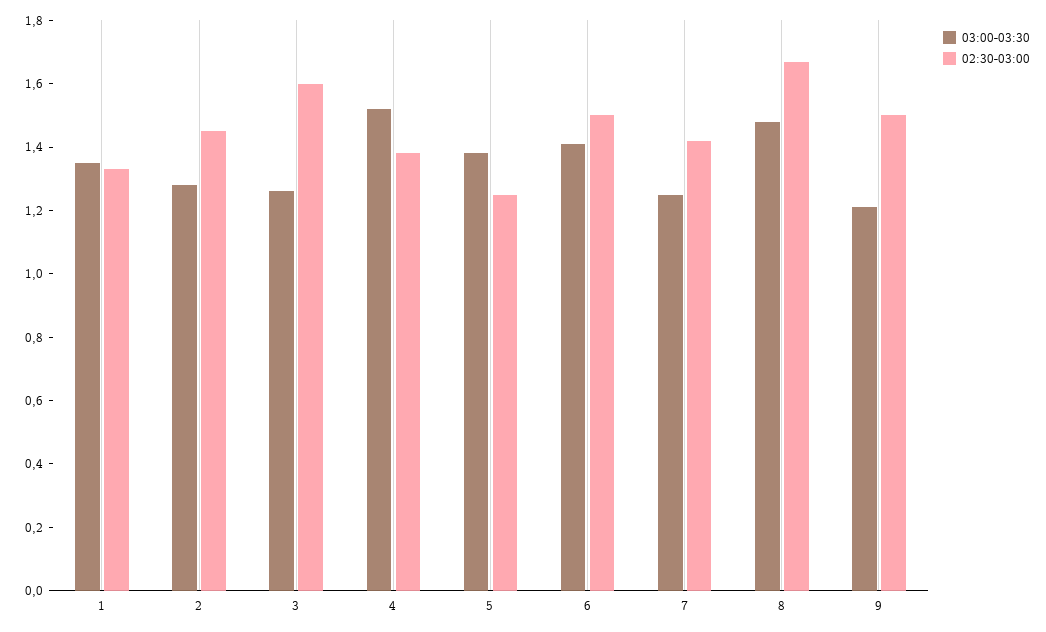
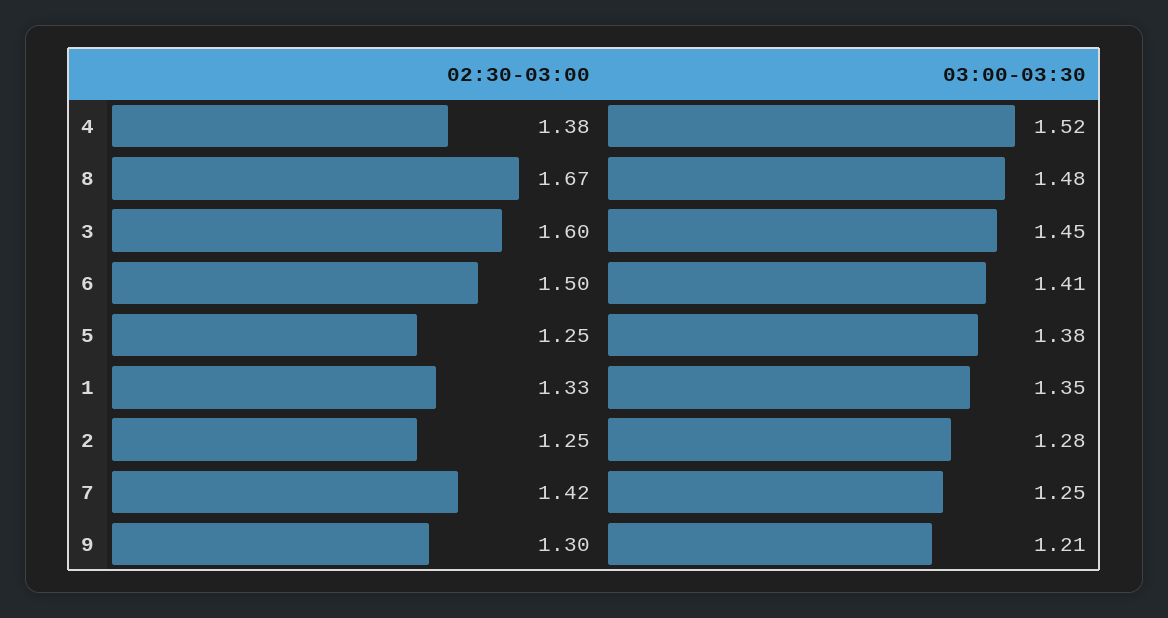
  {
    "03:00-03:30": {
      "1": 1.35,
      "2": 1.28,
-     "3": 1.25,
+     "3": 1.45,
      "4": 1.52,
      "5": 1.38,
      "6": 1.41,
      "7": 1.25,
      "8": 1.48,
      "9": 1.21
    },
    "02:30-03:00": {
      "1": 1.33,
-     "2": 1.45,
+     "2": 1.25,
      "3": 1.6,
      "4": 1.38,
      "5": 1.25,
      "6": 1.5,
      "7": 1.42,
      "8": 1.67,
-     "9": 1.5
+     "9": 1.3
    }
  }

